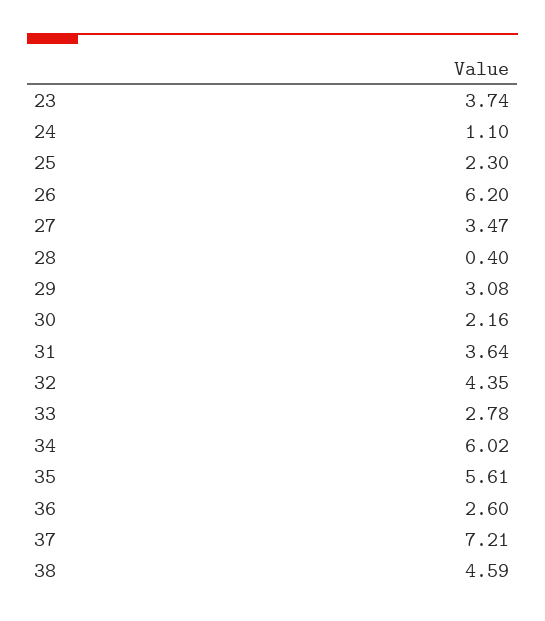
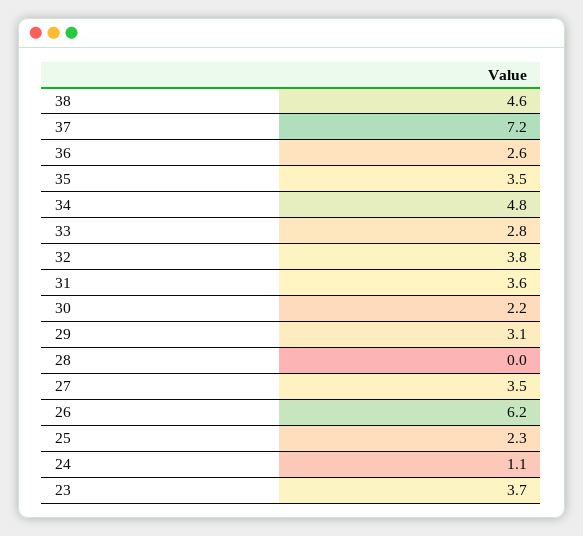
  {
    "23": 3.74,
    "24": 1.1,
    "25": 2.3,
    "26": 6.2,
    "27": 3.47,
-   "28": 0.4,
+   "28": 0,
    "29": 3.08,
    "30": 2.16,
    "31": 3.64,
-   "32": 4.35,
+   "32": 3.8,
    "33": 2.78,
-   "34": 6.02,
+   "34": 4.8,
-   "35": 5.61,
+   "35": 3.5,
    "36": 2.6,
    "37": 7.21,
    "38": 4.59
  }

